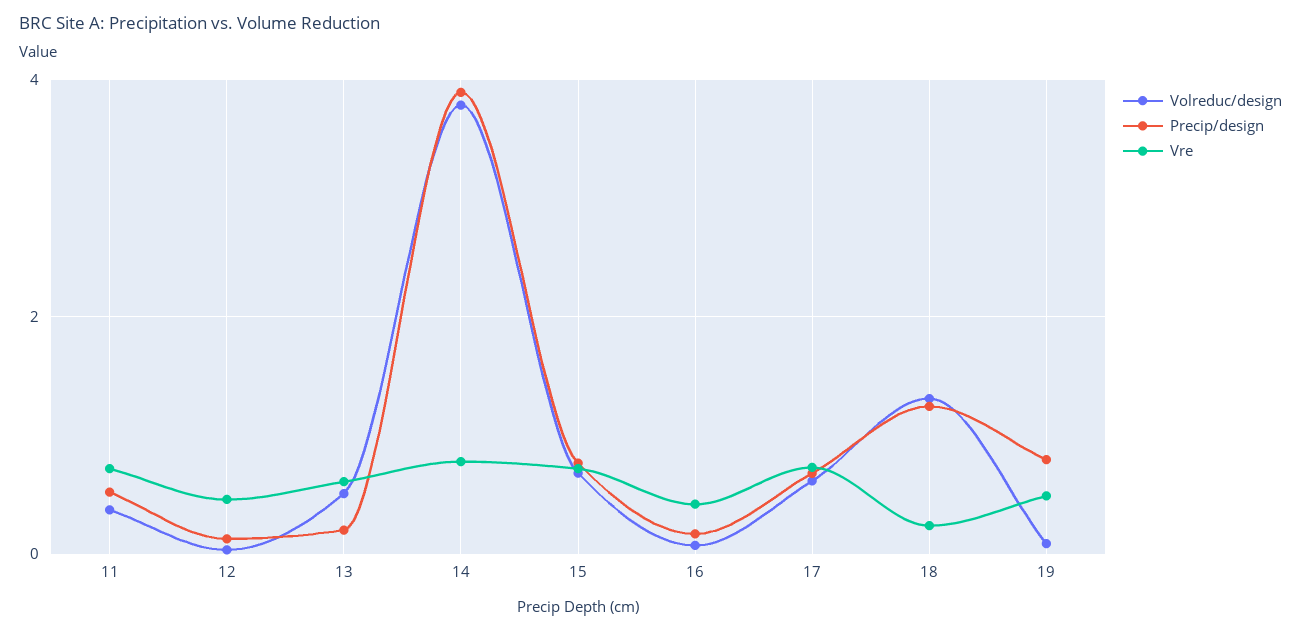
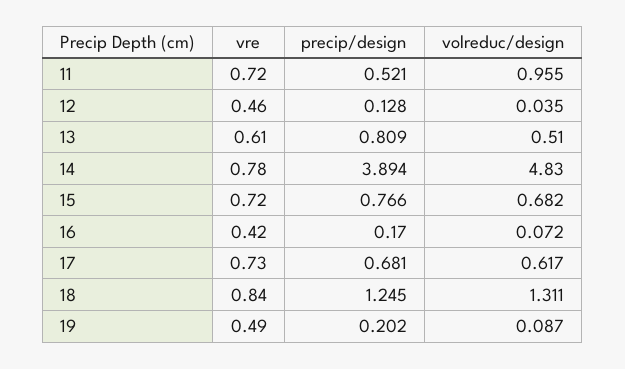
  {
    "Volreduc/design": {
-     "11": 0.4,
+     "11": 0.955,
      "12": 0.035,
      "13": 0.51,
-     "14": 3.8,
+     "14": 4.83,
      "15": 0.682,
      "16": 0.072,
      "17": 0.617,
      "18": 1.311,
      "19": 0.087
    },
    "Precip/design": {
      "11": 0.521,
      "12": 0.128,
-     "13": 0.2,
+     "13": 0.809,
      "14": 3.894,
      "15": 0.766,
      "16": 0.17,
      "17": 0.681,
      "18": 1.245,
-     "19": 0.8
+     "19": 0.202
    },
    "Vre": {
      "11": 0.72,
      "12": 0.46,
      "13": 0.61,
      "14": 0.78,
      "15": 0.72,
      "16": 0.42,
      "17": 0.73,
-     "18": 0.2,
+     "18": 0.84,
      "19": 0.49
    }
  }

